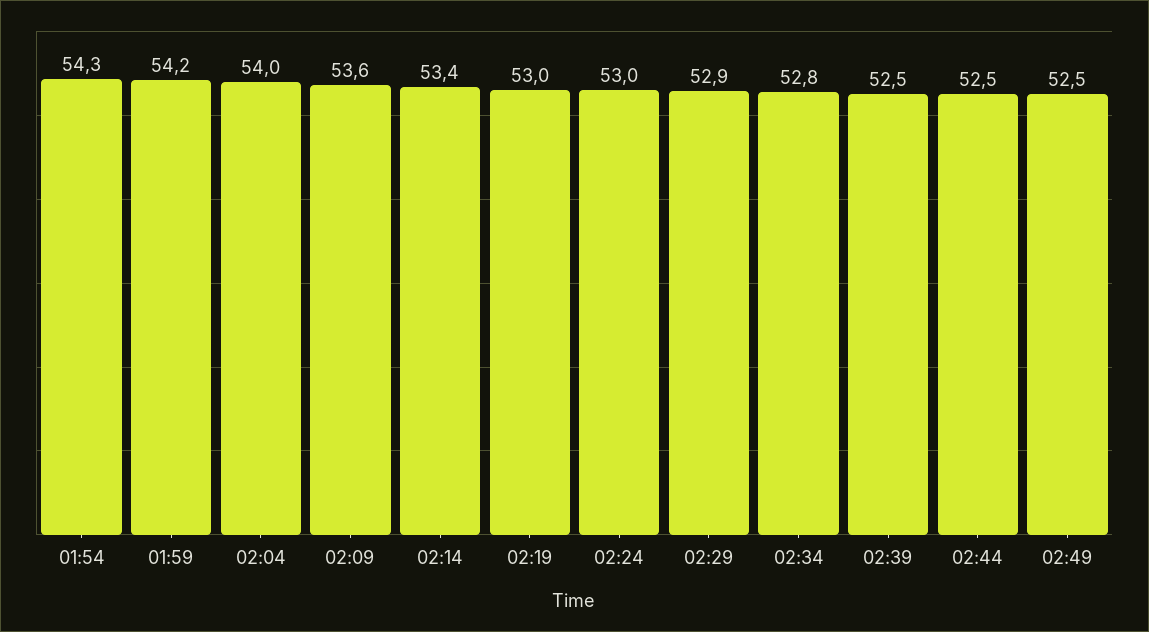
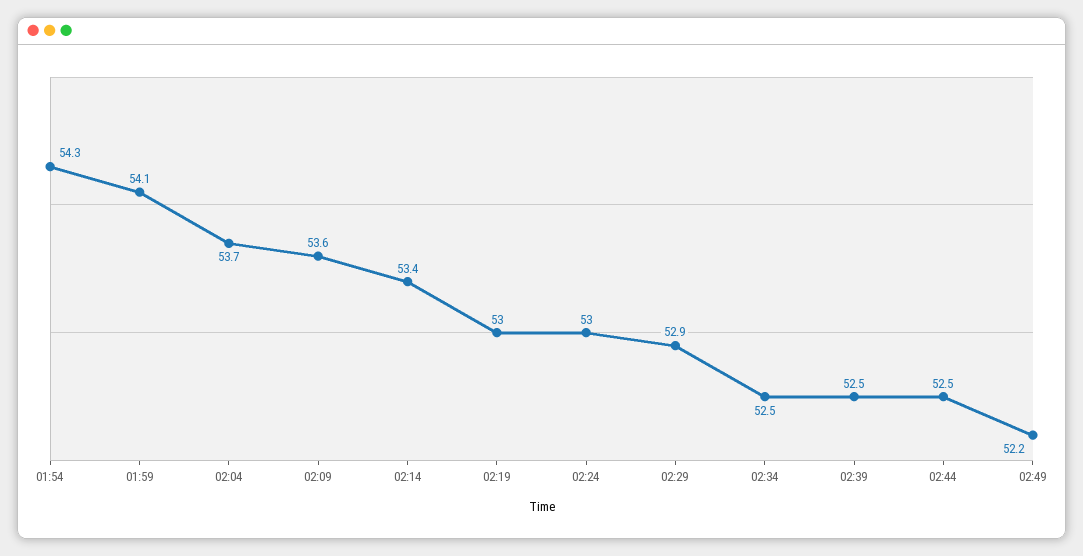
  {
    "01:54": 54.3,
-   "01:59": 54.2,
+   "01:59": 54.1,
-   "02:04": 54,
+   "02:04": 53.7,
    "02:09": 53.6,
    "02:14": 53.4,
    "02:19": 53,
    "02:24": 53,
    "02:29": 52.9,
-   "02:34": 52.8,
+   "02:34": 52.5,
    "02:39": 52.5,
    "02:44": 52.5,
-   "02:49": 52.5
+   "02:49": 52.2
  }

